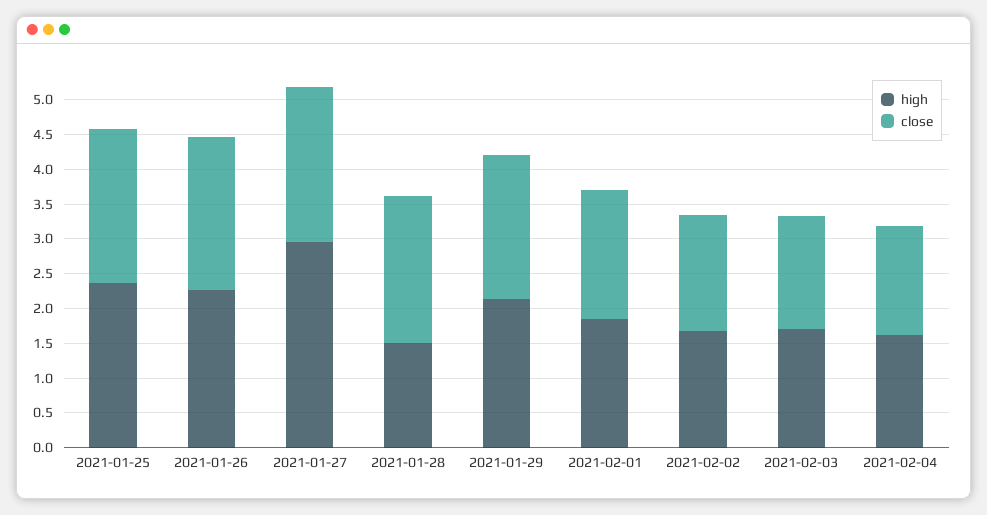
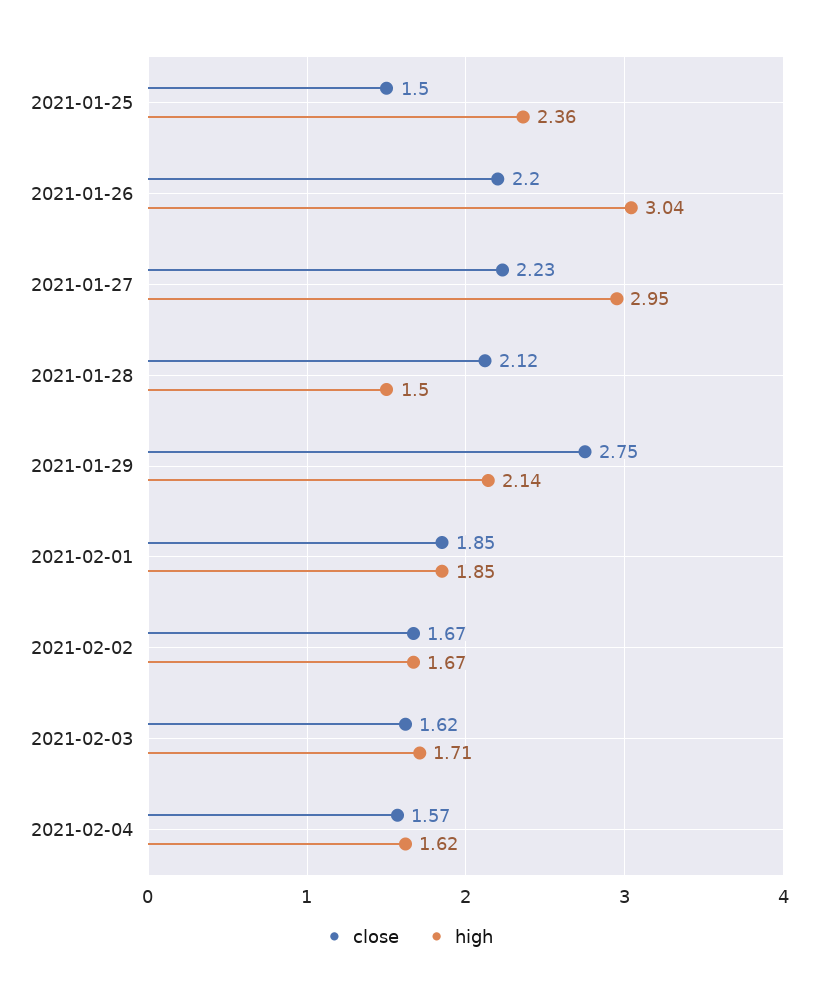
  {
    "high": {
      "2021-01-25": 2.36,
-     "2021-01-26": 2.25,
+     "2021-01-26": 3.04,
      "2021-01-27": 2.95,
      "2021-01-28": 1.5,
      "2021-01-29": 2.14,
      "2021-02-01": 1.85,
      "2021-02-02": 1.67,
      "2021-02-03": 1.71,
      "2021-02-04": 1.62
    },
    "close": {
-     "2021-01-25": 2.25,
+     "2021-01-25": 1.5,
      "2021-01-26": 2.2,
      "2021-01-27": 2.23,
      "2021-01-28": 2.12,
-     "2021-01-29": 2,
+     "2021-01-29": 2.75,
      "2021-02-01": 1.85,
      "2021-02-02": 1.67,
      "2021-02-03": 1.62,
      "2021-02-04": 1.57
    }
  }

